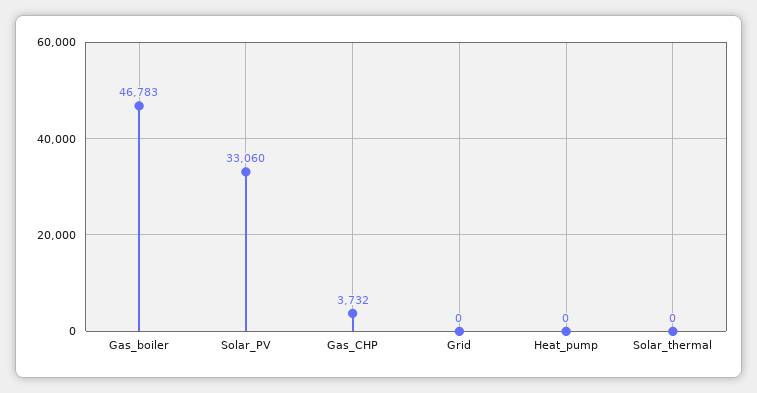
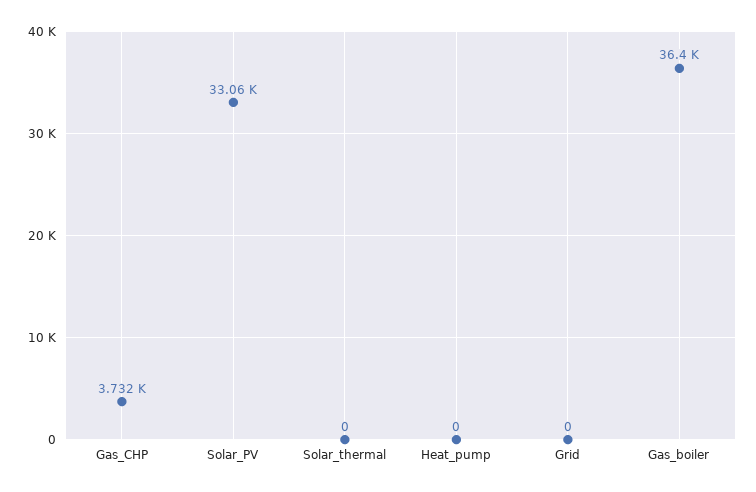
  {
-   "Gas_boiler": 46783,
+   "Gas_boiler": 36400,
    "Solar_PV": 33060,
    "Gas_CHP": 3732,
    "Grid": 0,
    "Heat_pump": 0,
    "Solar_thermal": 0
  }

